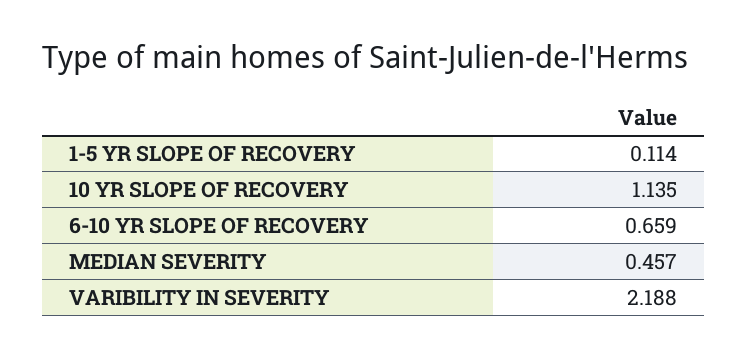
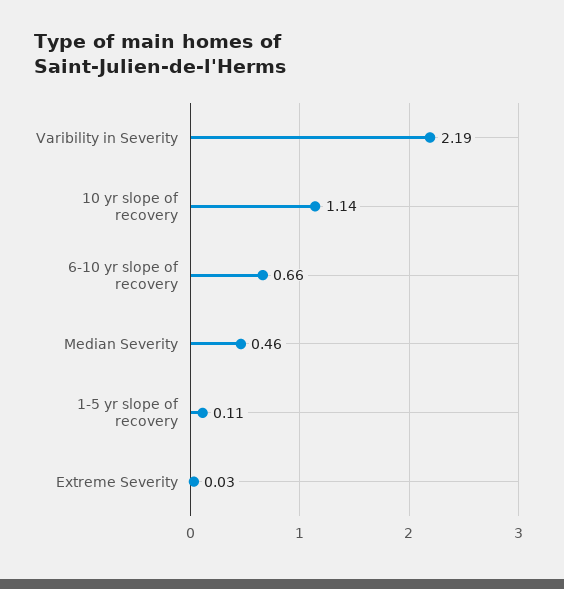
  {
    "1-5 YR SLOPE OF RECOVERY": 0.114,
    "10 YR SLOPE OF RECOVERY": 1.135,
    "6-10 YR SLOPE OF RECOVERY": 0.659,
    "MEDIAN SEVERITY": 0.457,
-   "VARIBILITY IN SEVERITY": 2.188
+   "VARIBILITY IN SEVERITY": 2.188,
+   "Extreme Severity": 0.03
  }

